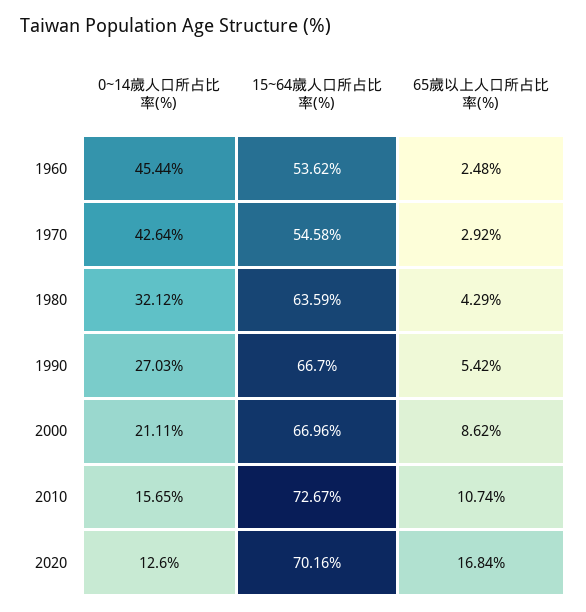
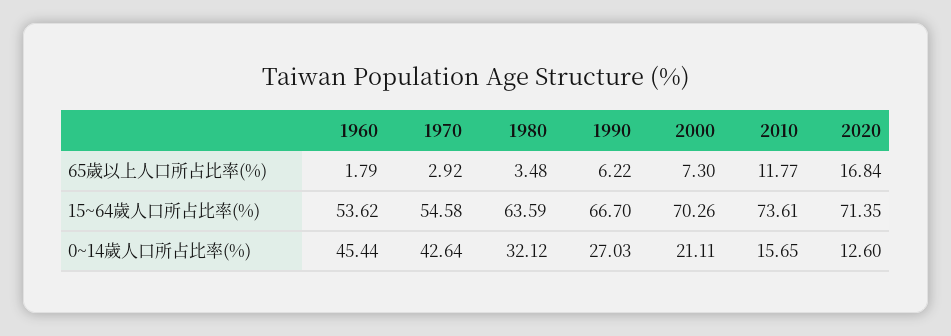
  {
    "0~14歲人口所占比率(%)": {
      "1960": 45.44,
      "1970": 42.64,
      "1980": 32.12,
      "1990": 27.03,
      "2000": 21.11,
      "2010": 15.65,
      "2020": 12.6
    },
    "15~64歲人口所占比率(%)": {
      "1960": 53.62,
      "1970": 54.58,
      "1980": 63.59,
      "1990": 66.7,
-     "2000": 66.96,
+     "2000": 70.26,
-     "2010": 72.67,
+     "2010": 73.61,
-     "2020": 70.16
+     "2020": 71.35
    },
    "65歲以上人口所占比率(%)": {
-     "1960": 2.48,
+     "1960": 1.79,
      "1970": 2.92,
-     "1980": 4.29,
+     "1980": 3.48,
-     "1990": 5.42,
+     "1990": 6.22,
-     "2000": 8.62,
+     "2000": 7.3,
-     "2010": 10.74,
+     "2010": 11.77,
      "2020": 16.84
    }
  }

